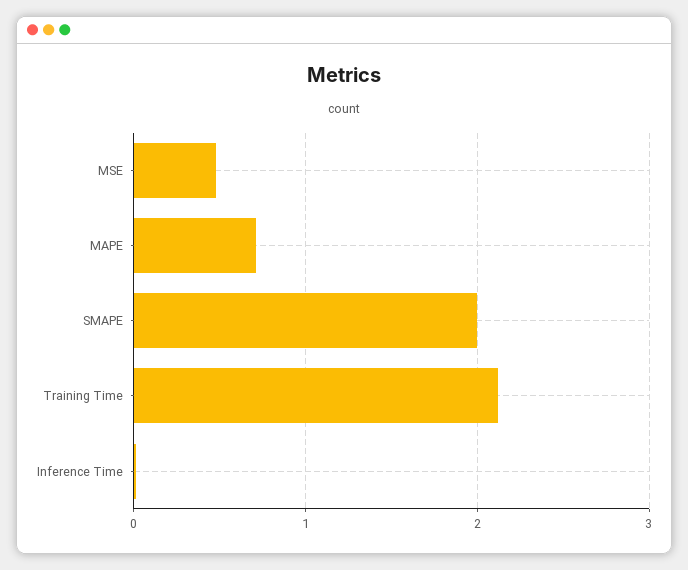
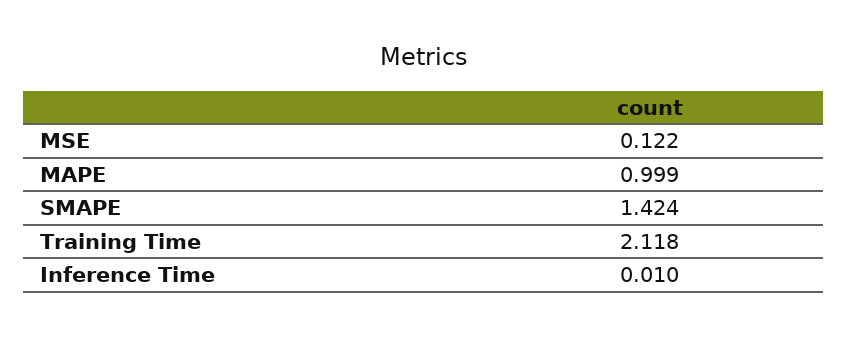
  {
-   "MSE": 0.5,
+   "MSE": 0.122,
-   "MAPE": 0.7,
+   "MAPE": 0.999,
-   "SMAPE": 2,
+   "SMAPE": 1.424,
    "Training Time": 2.118,
    "Inference Time": 0.01
  }

